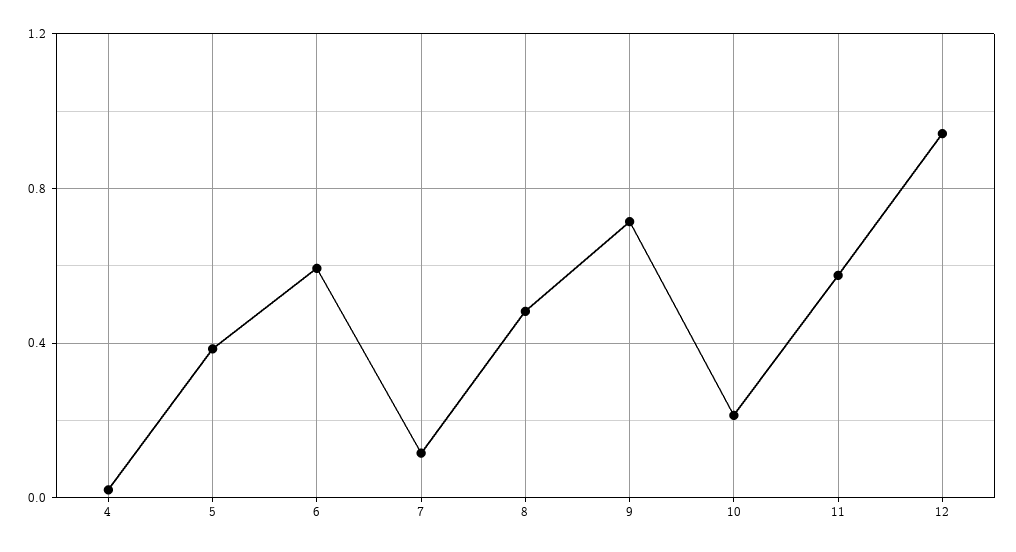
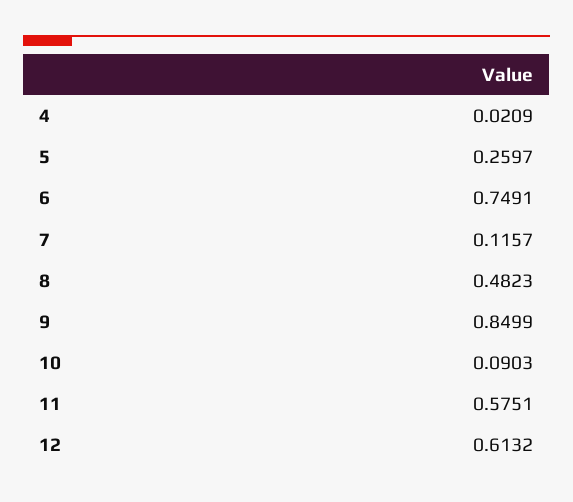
  {
    "4": 0.0209,
-   "5": 0.4,
+   "5": 0.2597,
-   "6": 0.6,
+   "6": 0.7491,
    "7": 0.1157,
    "8": 0.4823,
-   "9": 0.7,
+   "9": 0.8499,
-   "10": 0.2,
+   "10": 0.0903,
    "11": 0.5751,
-   "12": 0.95
+   "12": 0.6132
  }

